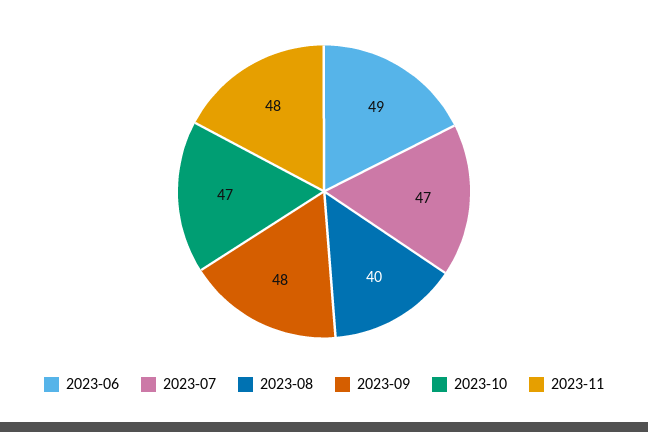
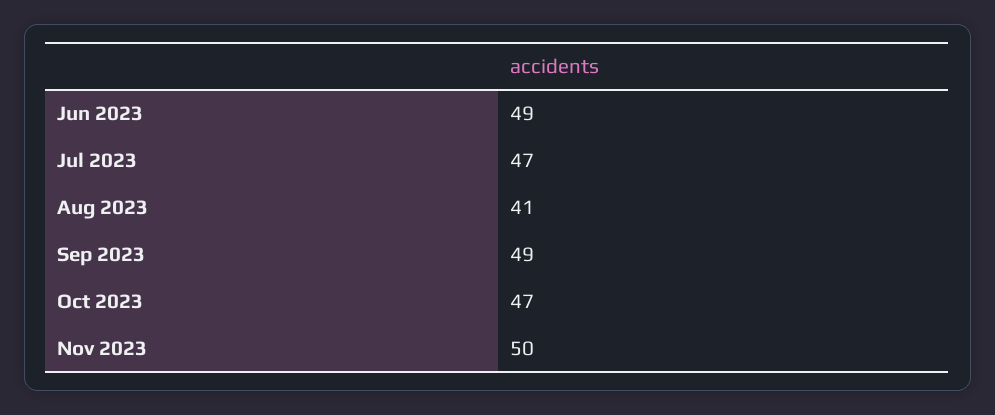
  {
    "2023-06": 49,
    "2023-07": 47,
-   "2023-08": 40,
+   "2023-08": 41,
-   "2023-09": 48,
+   "2023-09": 49,
    "2023-10": 47,
-   "2023-11": 48
+   "2023-11": 50
  }

